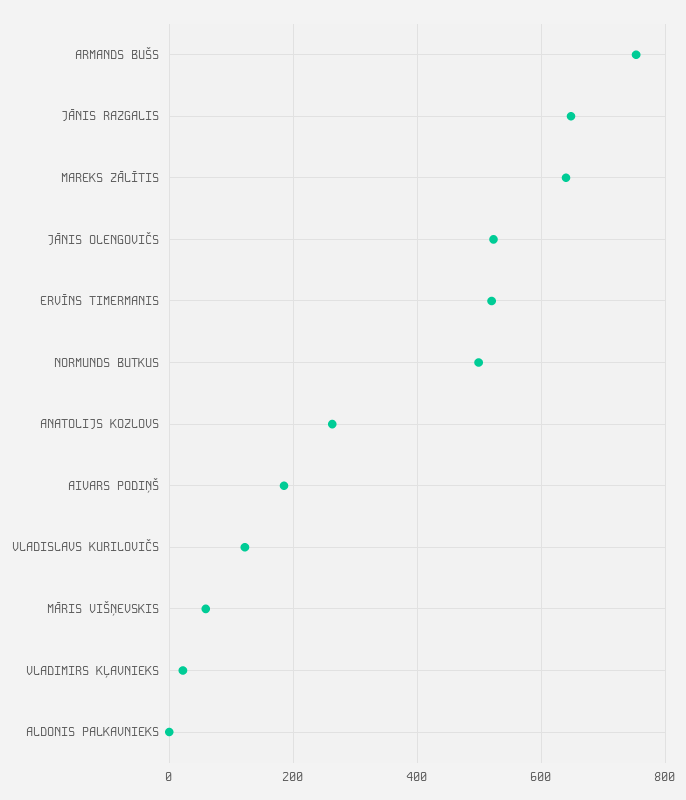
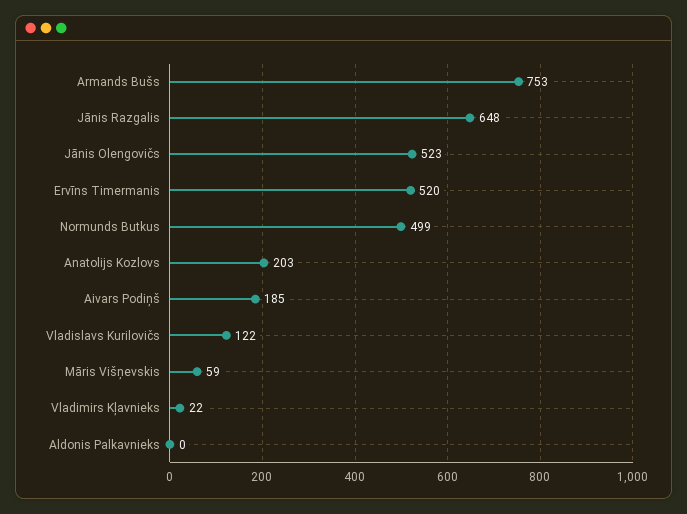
  {
    "ARMANDS BUŠS": 753,
    "JĀNIS RAZGALIS": 648,
-   "MAREKS ZĀLĪTIS": 640,
    "JĀNIS OLENGOVIČS": 523,
    "ERVĪNS TIMERMANIS": 520,
    "NORMUNDS BUTKUS": 499,
-   "ANATOLIJS KOZLOVS": 260,
+   "ANATOLIJS KOZLOVS": 203,
    "AIVARS PODIŅŠ": 185,
    "VLADISLAVS KURILOVIČS": 122,
    "MĀRIS VIŠŅEVSKIS": 59,
    "VLADIMIRS KĻAVNIEKS": 22,
    "ALDONIS PALKAVNIEKS": 0
  }

